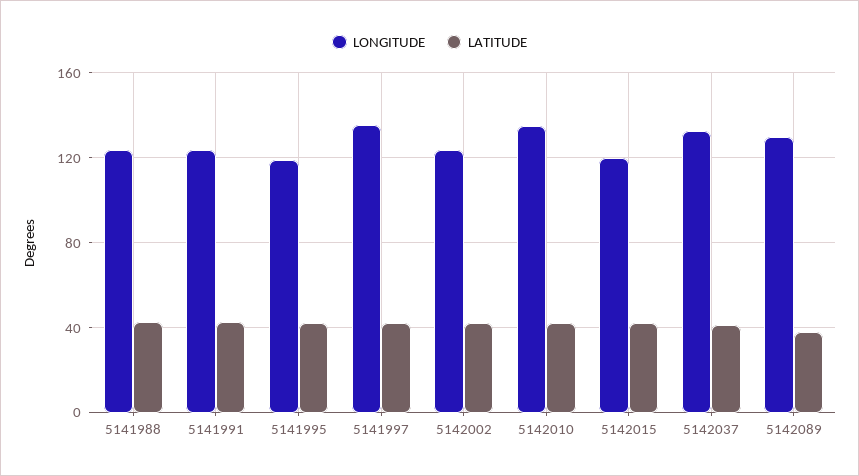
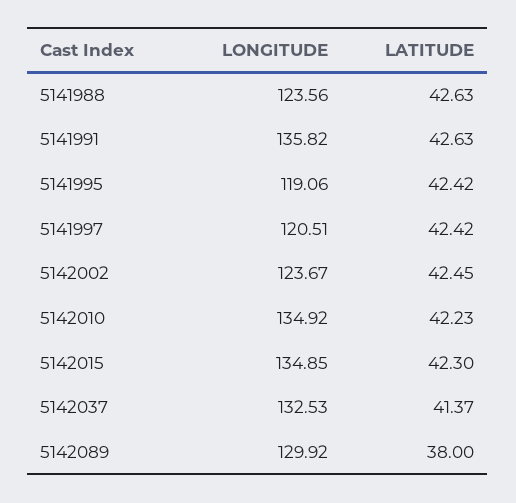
  {
    "LONGITUDE": {
      "5141988": 123.56,
-     "5141991": 125,
+     "5141991": 135.82,
      "5141995": 119.06,
-     "5141997": 135,
+     "5141997": 120.51,
      "5142002": 123.67,
      "5142010": 134.92,
-     "5142015": 120,
+     "5142015": 134.85,
      "5142037": 132.53,
      "5142089": 129.92
    },
    "LATITUDE": {
      "5141988": 42.63,
      "5141991": 42.63,
      "5141995": 42.42,
      "5141997": 42.42,
      "5142002": 42.45,
      "5142010": 42.23,
      "5142015": 42.3,
      "5142037": 41.37,
      "5142089": 38
    }
  }

